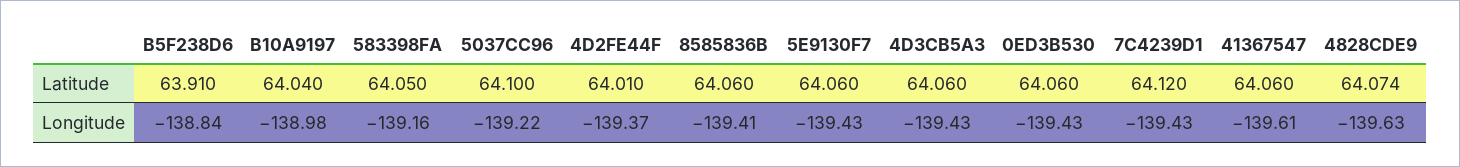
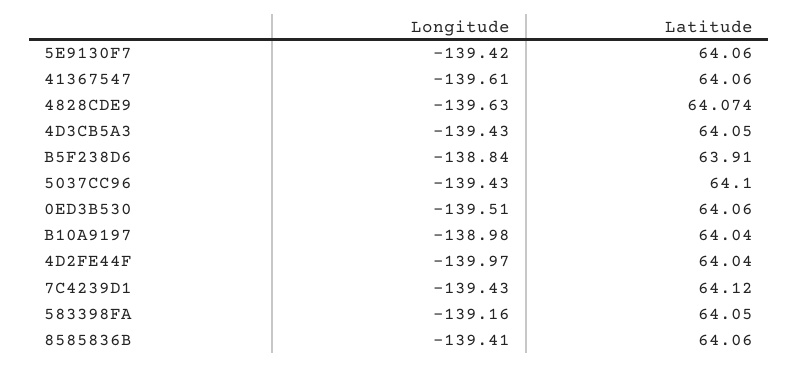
  {
    "B5F238D6": {
      "Latitude": 63.91,
      "Longitude": -138.84
    },
    "B10A9197": {
      "Latitude": 64.04,
      "Longitude": -138.98
    },
    "583398FA": {
      "Latitude": 64.05,
      "Longitude": -139.16
    },
    "5037CC96": {
      "Latitude": 64.1,
-     "Longitude": -139.22
+     "Longitude": -139.43
    },
    "4D2FE44F": {
-     "Latitude": 64.01,
+     "Latitude": 64.04,
-     "Longitude": -139.37
+     "Longitude": -139.97
    },
    "8585836B": {
      "Latitude": 64.06,
      "Longitude": -139.41
    },
    "5E9130F7": {
      "Latitude": 64.06,
-     "Longitude": -139.43
+     "Longitude": -139.42
    },
    "4D3CB5A3": {
-     "Latitude": 64.06,
+     "Latitude": 64.05,
      "Longitude": -139.43
    },
    "0ED3B530": {
      "Latitude": 64.06,
-     "Longitude": -139.43
+     "Longitude": -139.51
    },
    "7C4239D1": {
      "Latitude": 64.12,
      "Longitude": -139.43
    },
    "41367547": {
      "Latitude": 64.06,
      "Longitude": -139.61
    },
    "4828CDE9": {
      "Latitude": 64.074,
      "Longitude": -139.63
    }
  }

